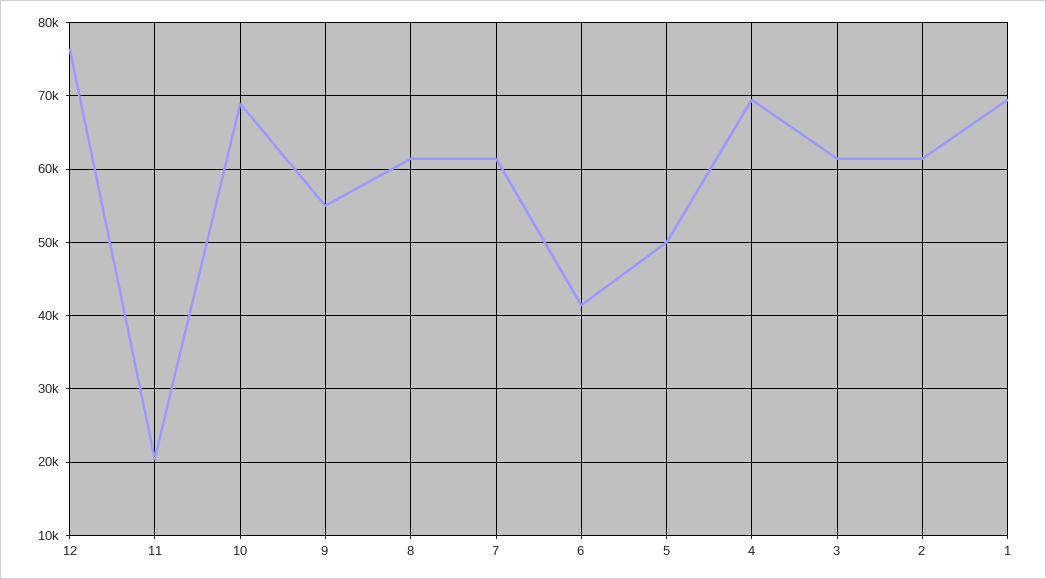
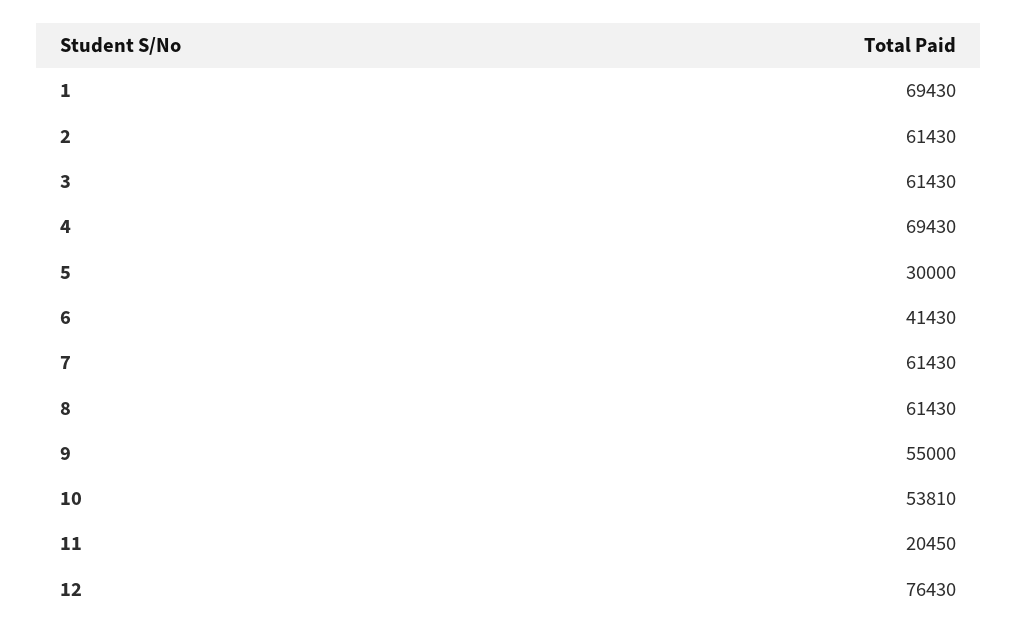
  {
    "12": 76430,
    "11": 20450,
-   "10": 69000,
+   "10": 53810,
    "9": 55000,
    "8": 61430,
    "7": 61430,
    "6": 41430,
-   "5": 50000,
+   "5": 30000,
    "4": 69430,
    "3": 61430,
    "2": 61430,
    "1": 69430
  }

